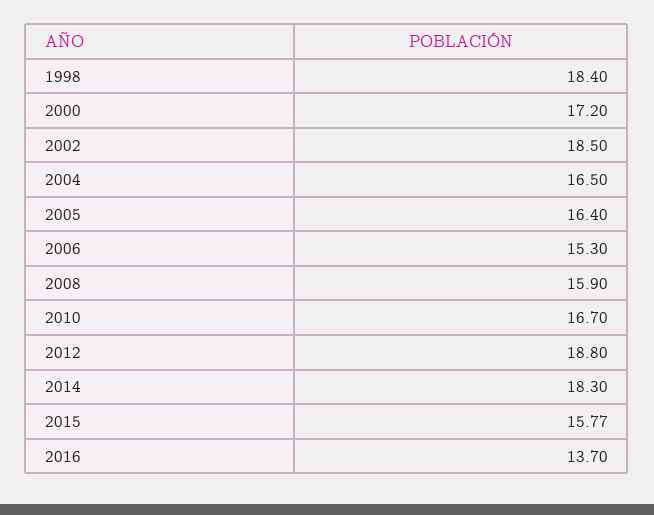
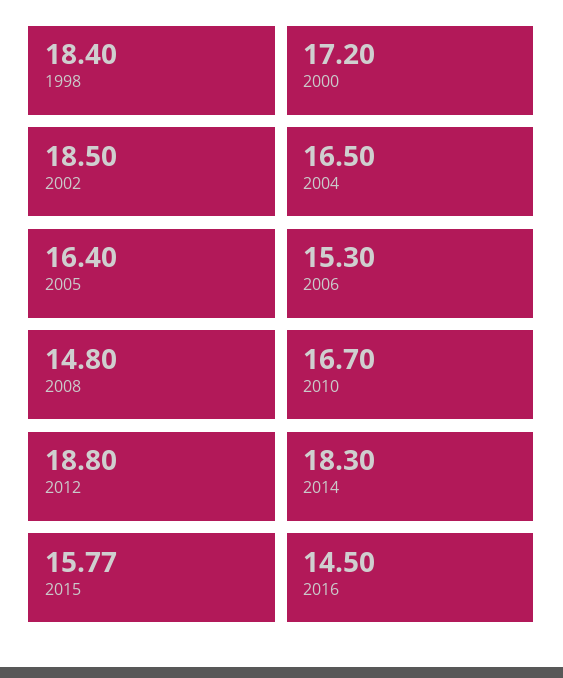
  {
    "1998": 18.4,
    "2000": 17.2,
    "2002": 18.5,
    "2004": 16.5,
    "2005": 16.4,
    "2006": 15.3,
-   "2008": 15.9,
+   "2008": 14.8,
    "2010": 16.7,
    "2012": 18.8,
    "2014": 18.3,
    "2015": 15.77,
-   "2016": 13.7
+   "2016": 14.5
  }

